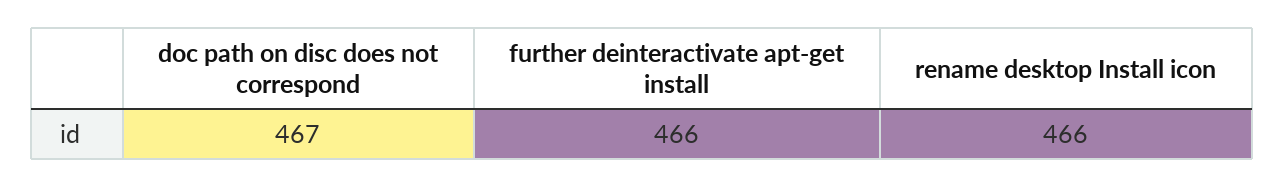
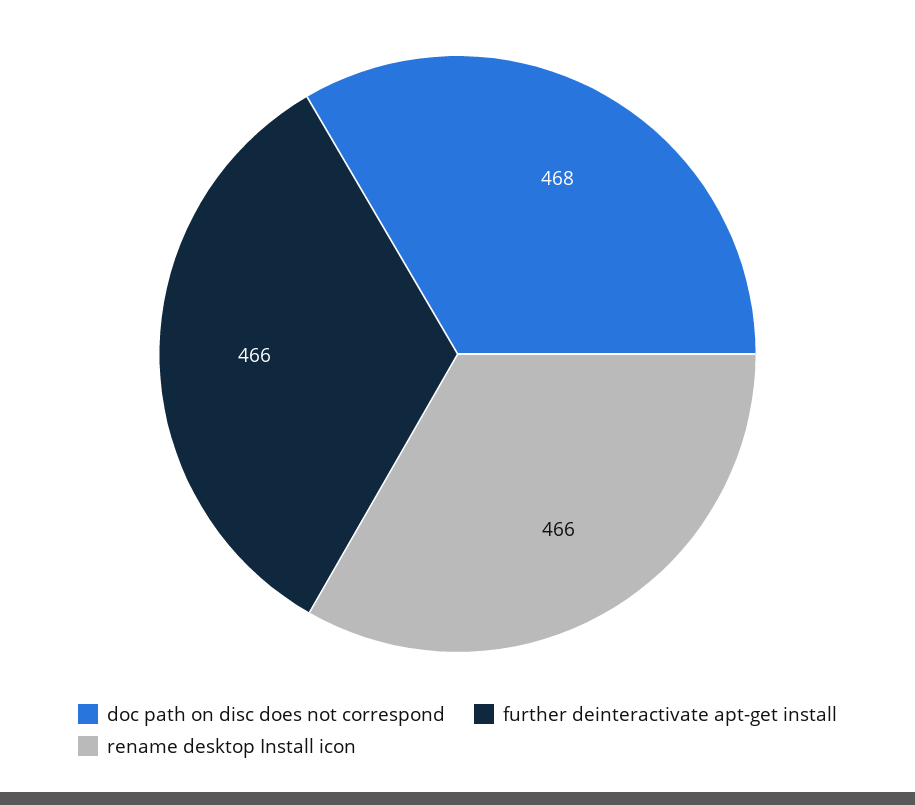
  {
-   "doc path on disc does not correspond": 467,
+   "doc path on disc does not correspond": 468,
    "further deinteractivate apt-get install": 466,
    "rename desktop Install icon": 466
  }

